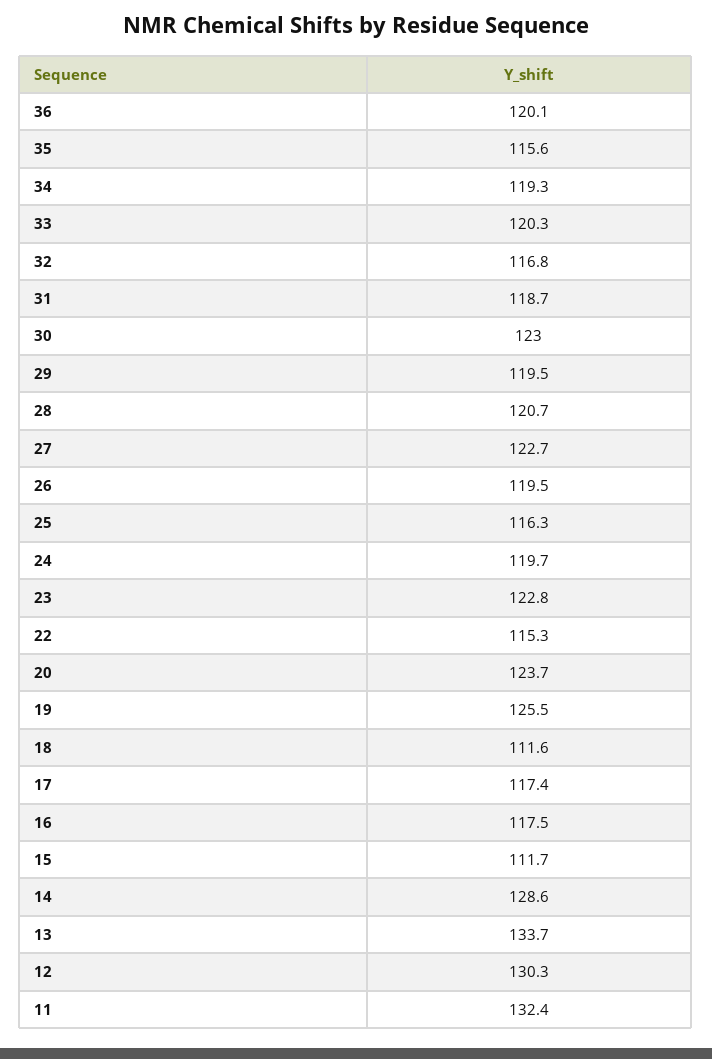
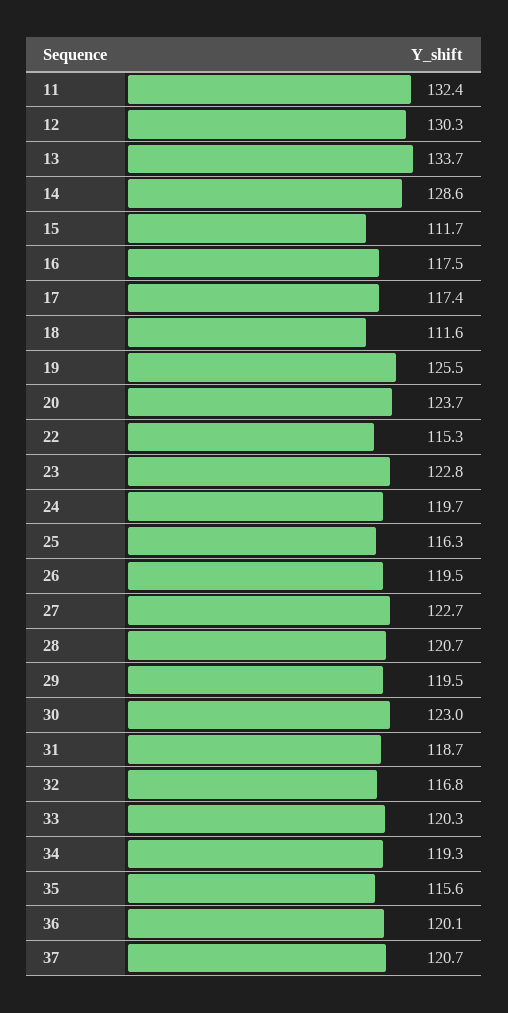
  {
    "36": 120.1,
    "35": 115.6,
    "34": 119.3,
    "33": 120.3,
    "32": 116.8,
    "31": 118.7,
    "30": 123,
    "29": 119.5,
    "28": 120.7,
    "27": 122.7,
    "26": 119.5,
    "25": 116.3,
    "24": 119.7,
    "23": 122.8,
    "22": 115.3,
    "20": 123.7,
    "19": 125.5,
    "18": 111.6,
    "17": 117.4,
    "16": 117.5,
    "15": 111.7,
    "14": 128.6,
    "13": 133.7,
    "12": 130.3,
-   "11": 132.4
+   "11": 132.4,
+   "37": 120.7
  }

